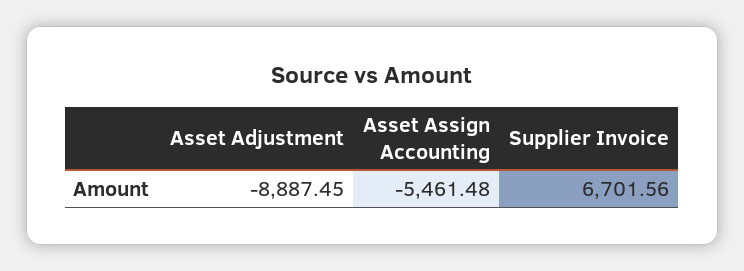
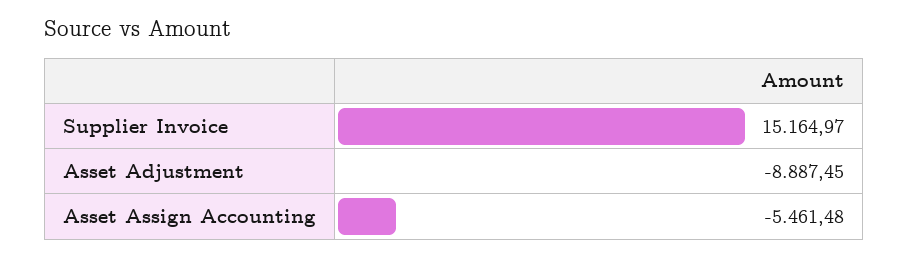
  {
    "Asset Adjustment": -8887.45,
    "Asset Assign Accounting": -5461.48,
-   "Supplier Invoice": 6701.56
+   "Supplier Invoice": 15164.97
  }

